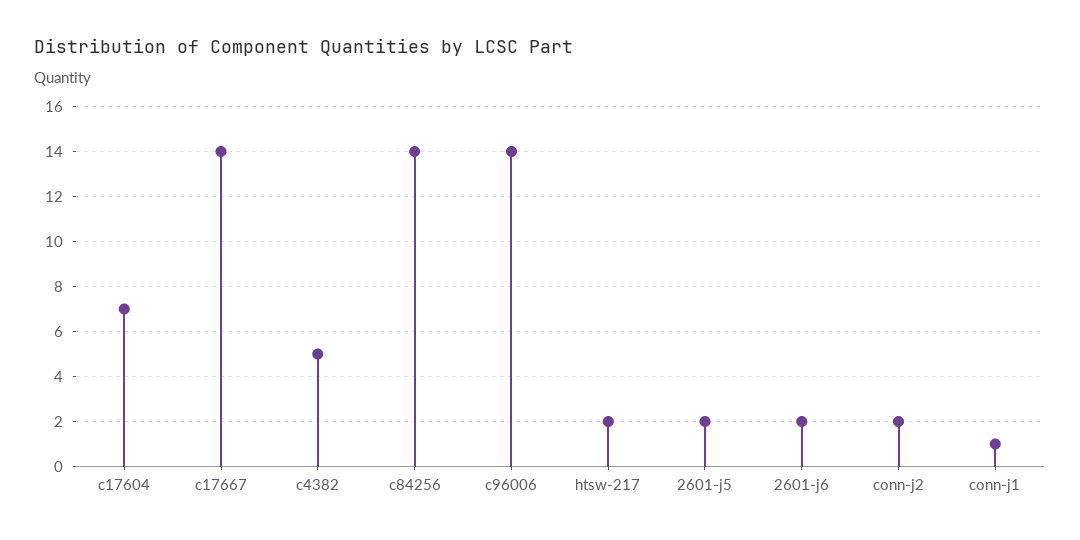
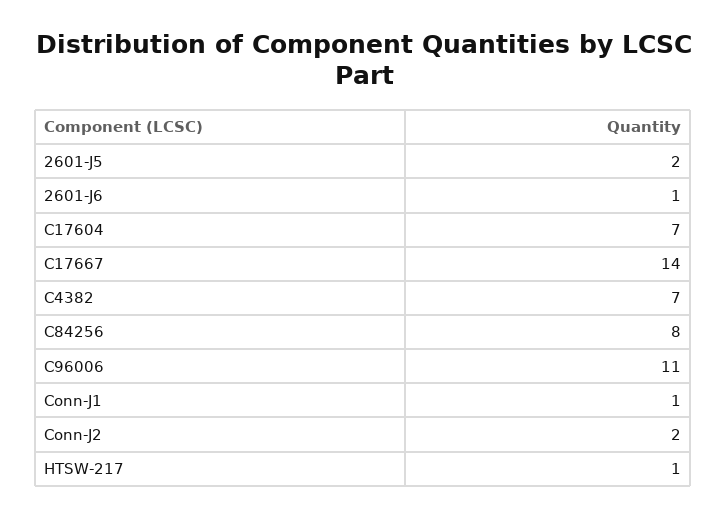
  {
    "c17604": 7,
    "c17667": 14,
-   "c4382": 5,
+   "c4382": 7,
-   "c84256": 14,
+   "c84256": 8,
-   "c96006": 14,
+   "c96006": 11,
-   "htsw-217": 2,
+   "htsw-217": 1,
    "2601-j5": 2,
-   "2601-j6": 2,
+   "2601-j6": 1,
    "conn-j2": 2,
    "conn-j1": 1
  }

